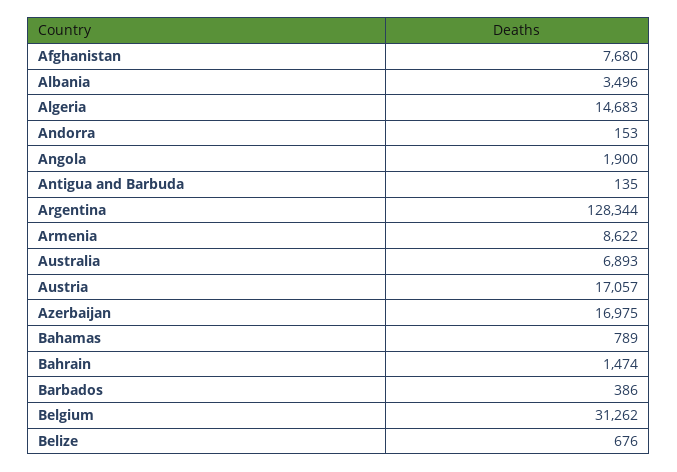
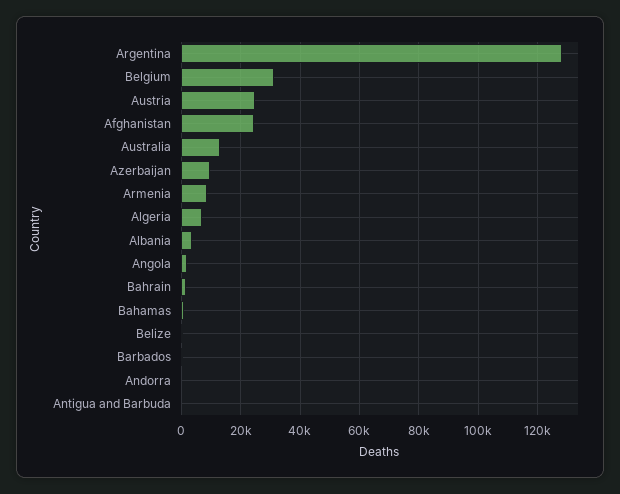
  {
-   "Afghanistan": 7680,
+   "Afghanistan": 25000,
    "Albania": 3496,
-   "Algeria": 14683,
+   "Algeria": 7500,
    "Andorra": 153,
    "Angola": 1900,
    "Antigua and Barbuda": 135,
    "Argentina": 128344,
    "Armenia": 8622,
-   "Australia": 6893,
+   "Australia": 12500,
-   "Austria": 17057,
+   "Austria": 25000,
-   "Azerbaijan": 16975,
+   "Azerbaijan": 10000,
    "Bahamas": 789,
    "Bahrain": 1474,
    "Barbados": 386,
    "Belgium": 31262,
    "Belize": 676
  }

